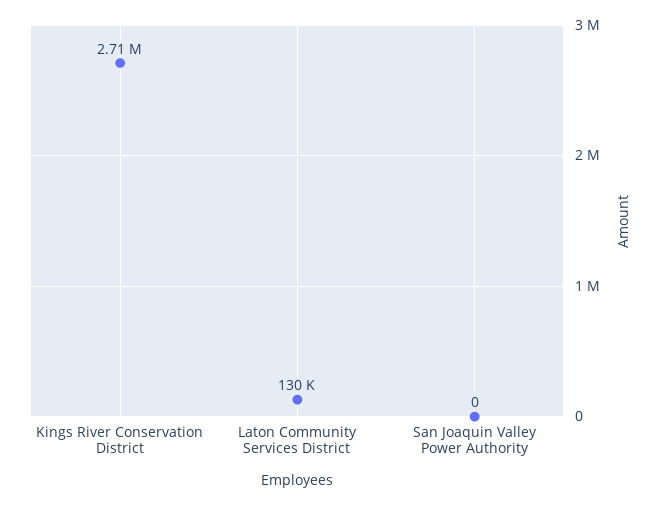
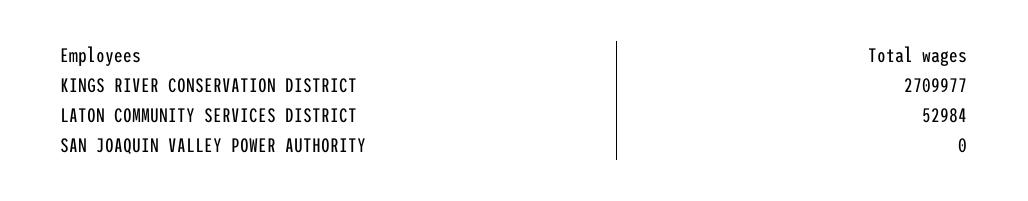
  {
    "Kings River Conservation District": 2709977,
-   "Laton Community Services District": 130000,
+   "Laton Community Services District": 52984,
    "San Joaquin Valley Power Authority": 0
  }

